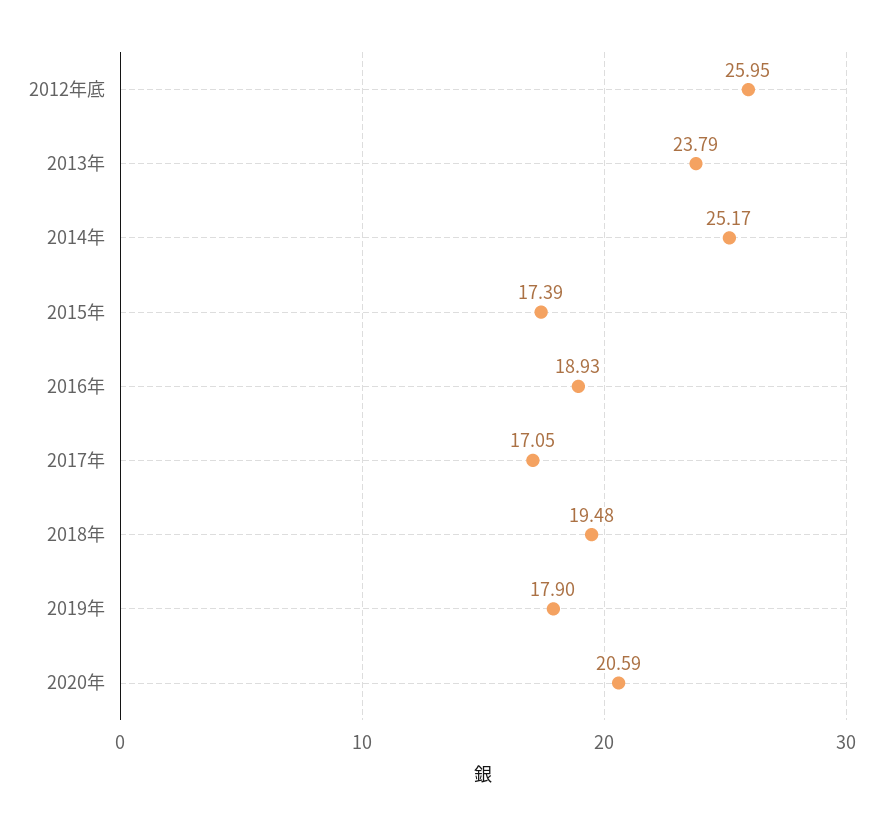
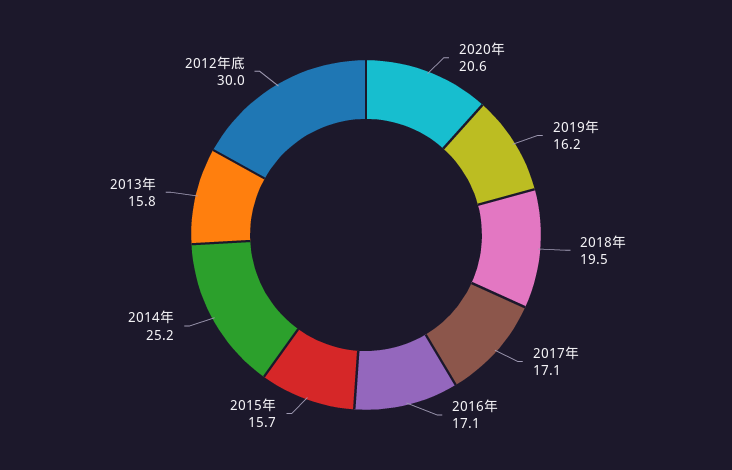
  {
-   "2012年底": 25.95,
+   "2012年底": 30,
-   "2013年": 23.79,
+   "2013年": 15.8,
    "2014年": 25.17,
-   "2015年": 17.39,
+   "2015年": 15.7,
-   "2016年": 18.93,
+   "2016年": 17.1,
    "2017年": 17.05,
    "2018年": 19.48,
-   "2019年": 17.9,
+   "2019年": 16.2,
    "2020年": 20.59
  }

